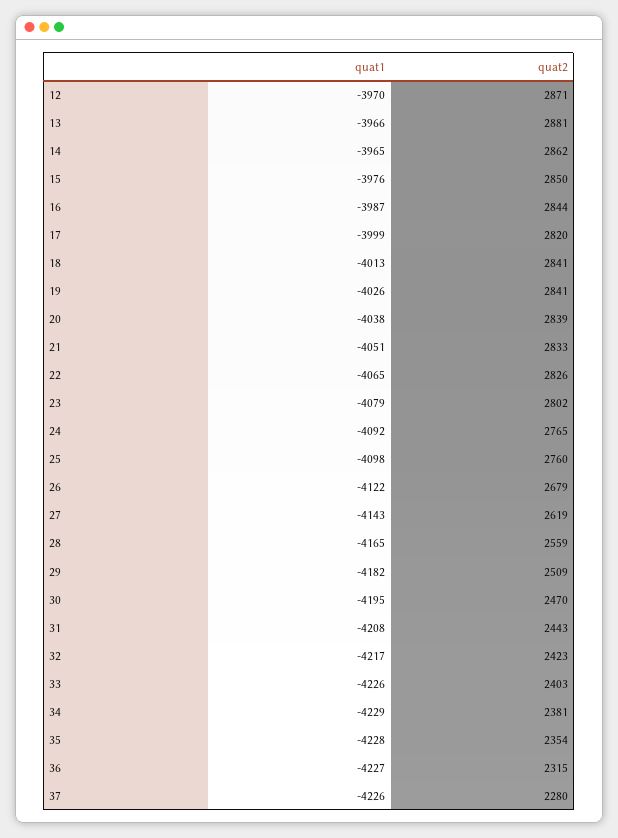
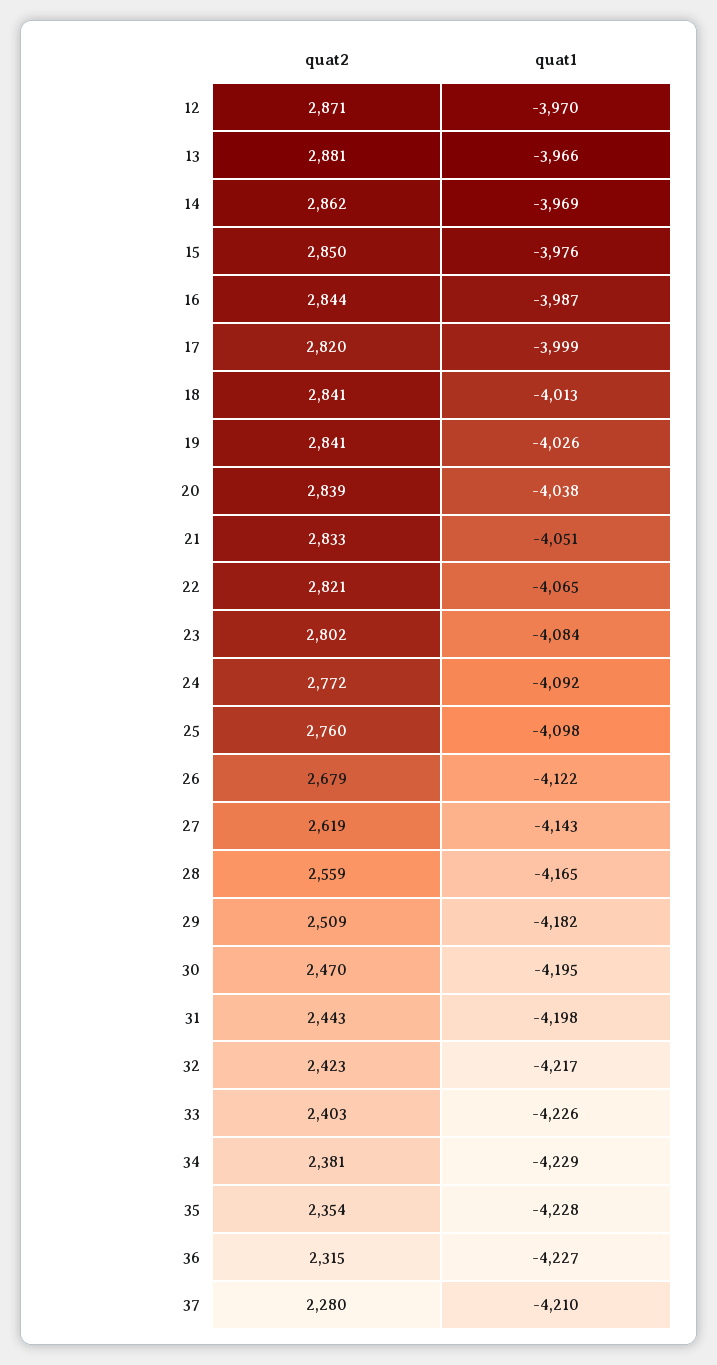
  {
    "quat1": {
      "12": -3970,
      "13": -3966,
-     "14": -3965,
+     "14": -3969,
      "15": -3976,
      "16": -3987,
      "17": -3999,
      "18": -4013,
      "19": -4026,
      "20": -4038,
      "21": -4051,
      "22": -4065,
-     "23": -4079,
+     "23": -4084,
      "24": -4092,
      "25": -4098,
      "26": -4122,
      "27": -4143,
      "28": -4165,
      "29": -4182,
      "30": -4195,
-     "31": -4208,
+     "31": -4198,
      "32": -4217,
      "33": -4226,
      "34": -4229,
      "35": -4228,
      "36": -4227,
-     "37": -4226
+     "37": -4210
    },
    "quat2": {
      "12": 2871,
      "13": 2881,
      "14": 2862,
      "15": 2850,
      "16": 2844,
      "17": 2820,
      "18": 2841,
      "19": 2841,
      "20": 2839,
      "21": 2833,
-     "22": 2826,
+     "22": 2821,
      "23": 2802,
-     "24": 2765,
+     "24": 2772,
      "25": 2760,
      "26": 2679,
      "27": 2619,
      "28": 2559,
      "29": 2509,
      "30": 2470,
      "31": 2443,
      "32": 2423,
      "33": 2403,
      "34": 2381,
      "35": 2354,
      "36": 2315,
      "37": 2280
    }
  }

